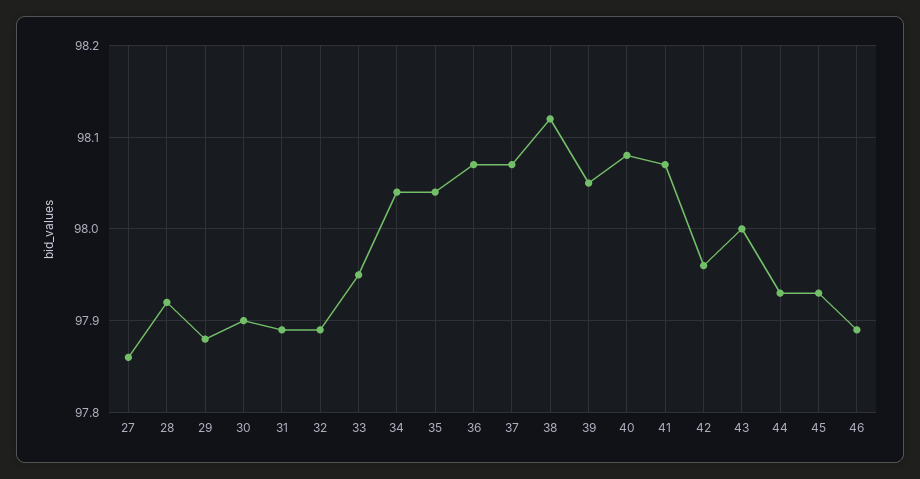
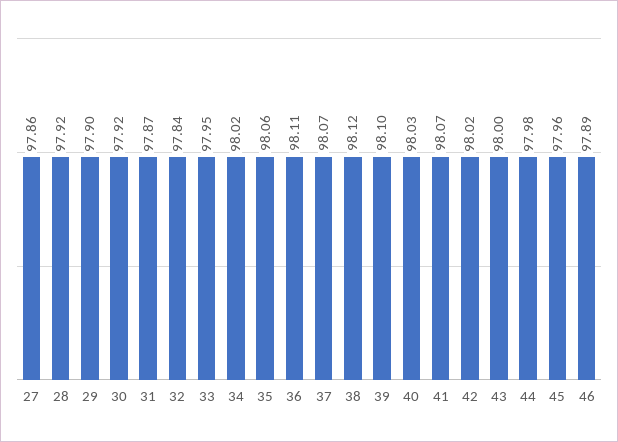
  {
    "27": 97.86,
    "28": 97.92,
-   "29": 97.88,
+   "29": 97.9,
-   "30": 97.9,
+   "30": 97.92,
-   "31": 97.89,
+   "31": 97.87,
-   "32": 97.89,
+   "32": 97.84,
    "33": 97.95,
-   "34": 98.04,
+   "34": 98.02,
-   "35": 98.04,
+   "35": 98.06,
-   "36": 98.07,
+   "36": 98.11,
    "37": 98.07,
    "38": 98.12,
-   "39": 98.05,
+   "39": 98.1,
-   "40": 98.08,
+   "40": 98.03,
    "41": 98.07,
-   "42": 97.96,
+   "42": 98.02,
    "43": 98,
-   "44": 97.93,
+   "44": 97.98,
-   "45": 97.93,
+   "45": 97.96,
    "46": 97.89
  }

